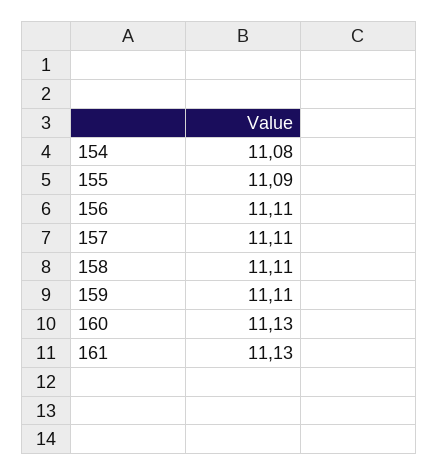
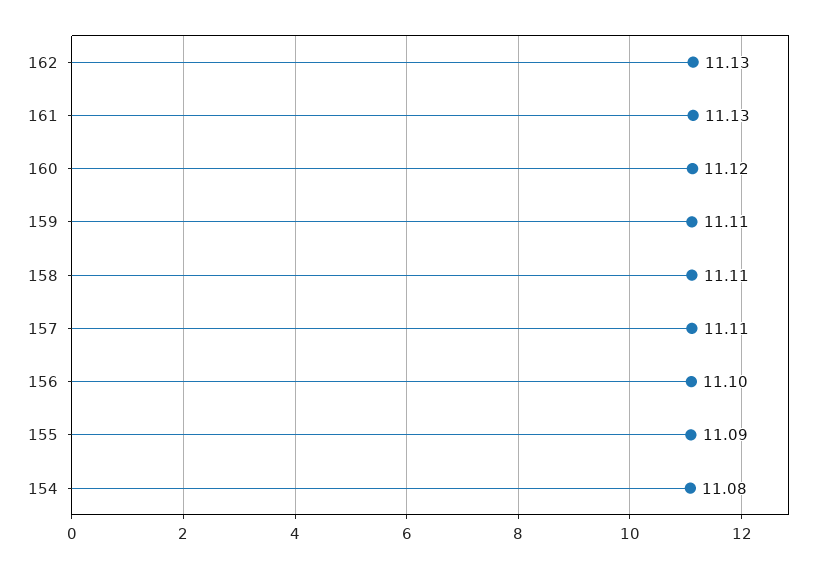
  {
    "154": 11.08,
    "155": 11.09,
-   "156": 11.11,
+   "156": 11.1,
    "157": 11.11,
    "158": 11.11,
    "159": 11.11,
-   "160": 11.13,
+   "160": 11.12,
-   "161": 11.13
+   "161": 11.13,
+   "162": 11.13
  }

